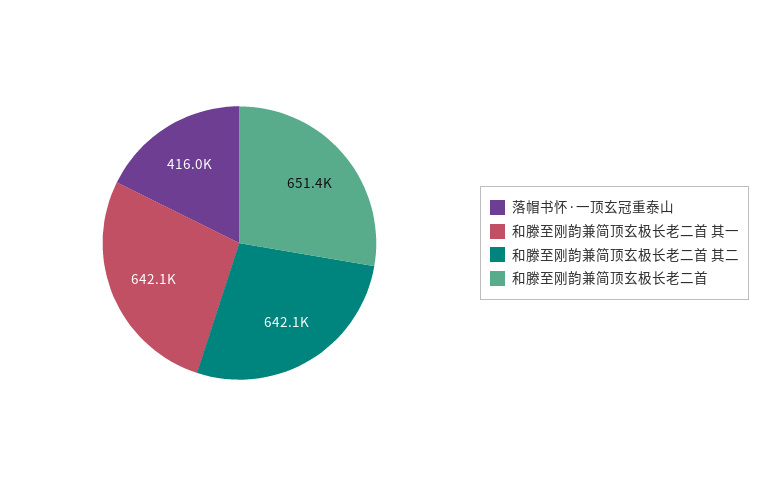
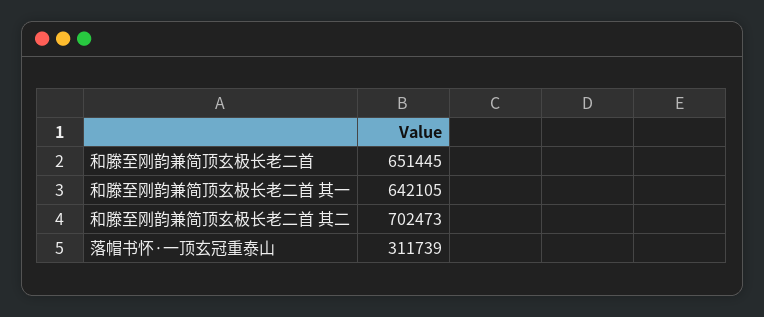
  {
-   "落帽书怀·一顶玄冠重泰山": 416000,
+   "落帽书怀·一顶玄冠重泰山": 311739,
    "和滕至刚韵兼简顶玄极长老二首 其一": 642105,
-   "和滕至刚韵兼简顶玄极长老二首 其二": 642100,
+   "和滕至刚韵兼简顶玄极长老二首 其二": 702473,
    "和滕至刚韵兼简顶玄极长老二首": 651445
  }

